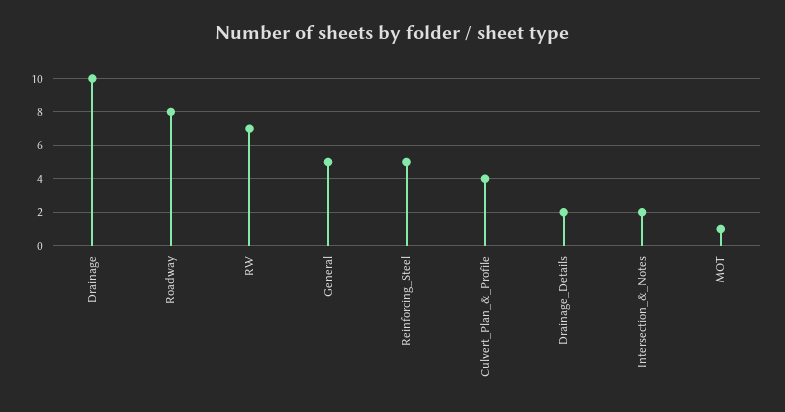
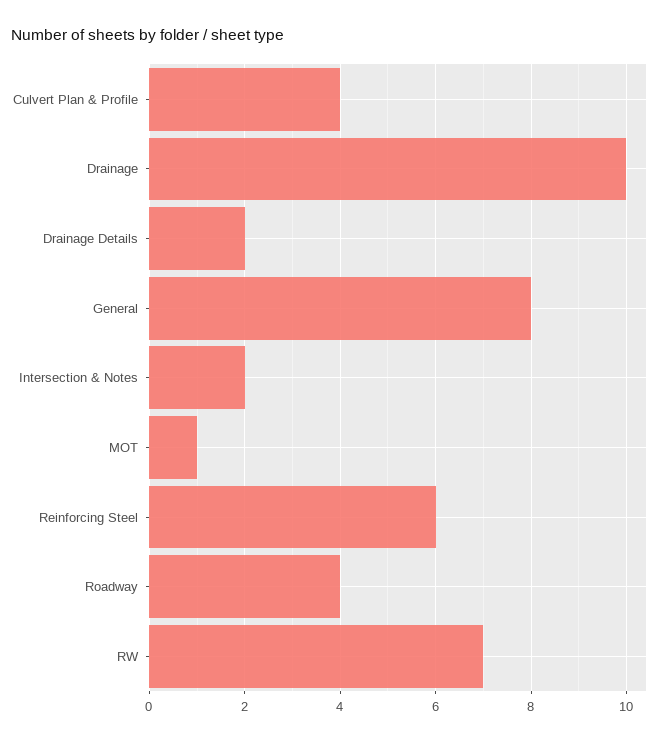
  {
    "Drainage": 10,
-   "Roadway": 8,
+   "Roadway": 4,
    "RW": 7,
-   "General": 5,
+   "General": 8,
-   "Reinforcing_Steel": 5,
+   "Reinforcing_Steel": 6,
    "Culvert_Plan_&_Profile": 4,
    "Drainage_Details": 2,
    "Intersection_&_Notes": 2,
    "MOT": 1
  }

